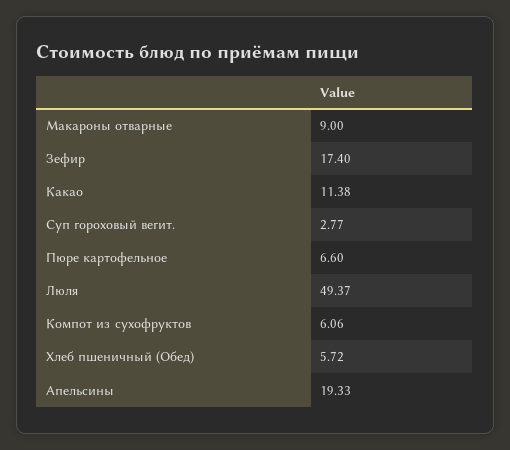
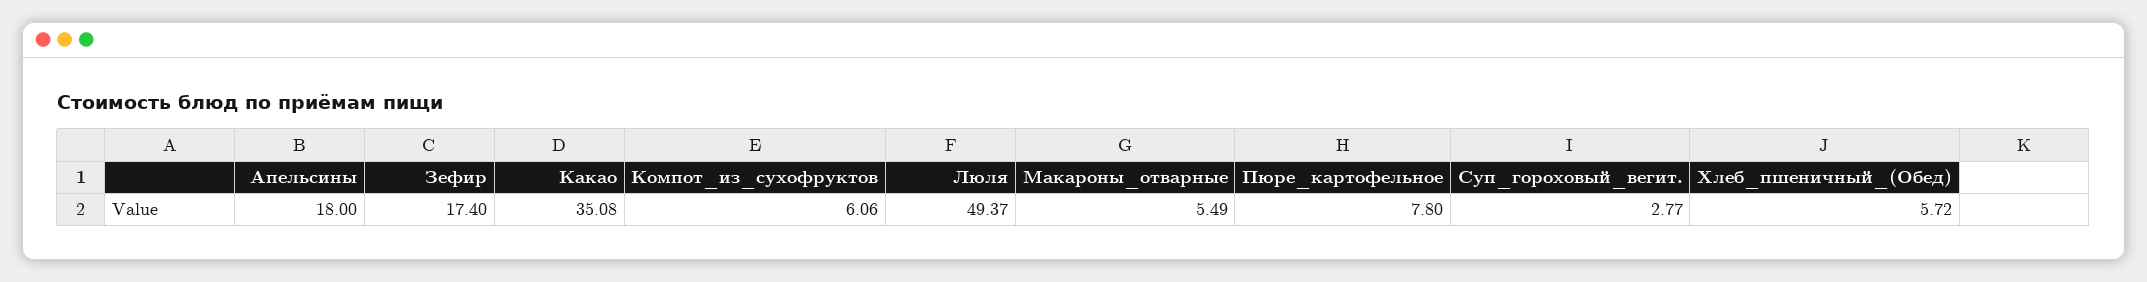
  {
-   "Макароны отварные": 9,
+   "Макароны отварные": 5.49,
    "Зефир": 17.4,
-   "Какао": 11.38,
+   "Какао": 35.08,
    "Суп гороховый вегит.": 2.77,
-   "Пюре картофельное": 6.6,
+   "Пюре картофельное": 7.8,
    "Люля": 49.37,
    "Компот из сухофруктов": 6.06,
    "Хлеб пшеничный (Обед)": 5.72,
-   "Апельсины": 19.33
+   "Апельсины": 18
  }

